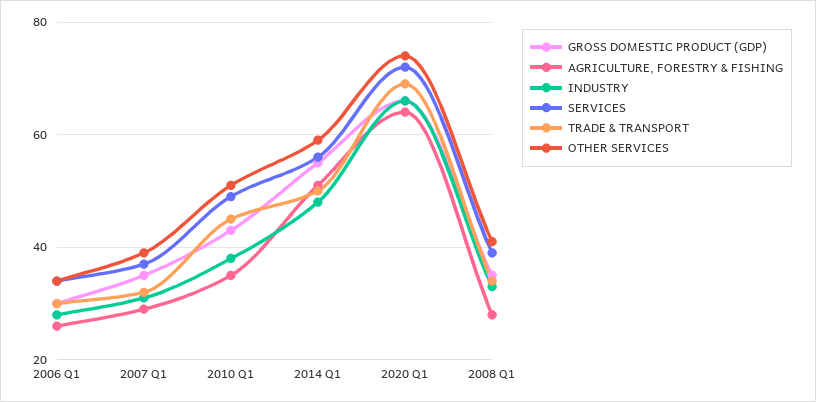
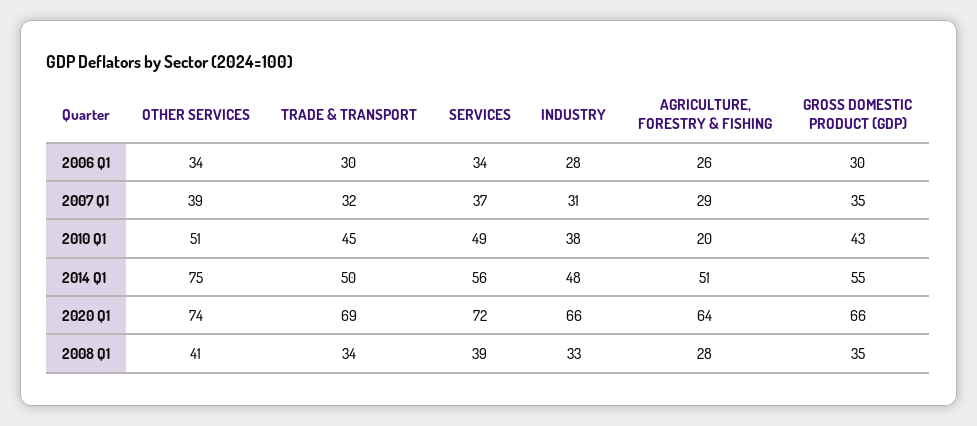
  {
    "GROSS DOMESTIC PRODUCT (GDP)": {
      "2006 Q1": 30,
      "2007 Q1": 35,
      "2010 Q1": 43,
      "2014 Q1": 55,
      "2020 Q1": 66,
      "2008 Q1": 35
    },
    "AGRICULTURE, FORESTRY & FISHING": {
      "2006 Q1": 26,
      "2007 Q1": 29,
-     "2010 Q1": 35,
+     "2010 Q1": 20,
      "2014 Q1": 51,
      "2020 Q1": 64,
      "2008 Q1": 28
    },
    "INDUSTRY": {
      "2006 Q1": 28,
      "2007 Q1": 31,
      "2010 Q1": 38,
      "2014 Q1": 48,
      "2020 Q1": 66,
      "2008 Q1": 33
    },
    "SERVICES": {
      "2006 Q1": 34,
      "2007 Q1": 37,
      "2010 Q1": 49,
      "2014 Q1": 56,
      "2020 Q1": 72,
      "2008 Q1": 39
    },
    "TRADE & TRANSPORT": {
      "2006 Q1": 30,
      "2007 Q1": 32,
      "2010 Q1": 45,
      "2014 Q1": 50,
      "2020 Q1": 69,
      "2008 Q1": 34
    },
    "OTHER SERVICES": {
      "2006 Q1": 34,
      "2007 Q1": 39,
      "2010 Q1": 51,
-     "2014 Q1": 60,
+     "2014 Q1": 75,
      "2020 Q1": 74,
      "2008 Q1": 41
    }
  }

